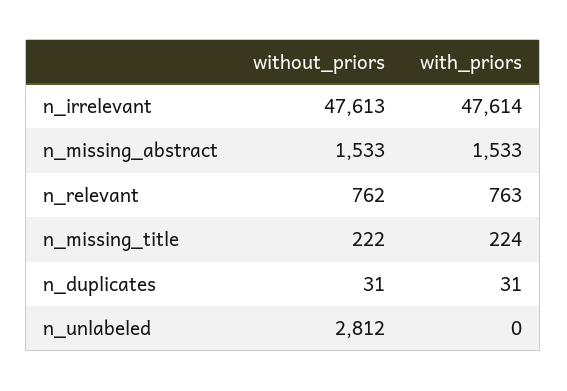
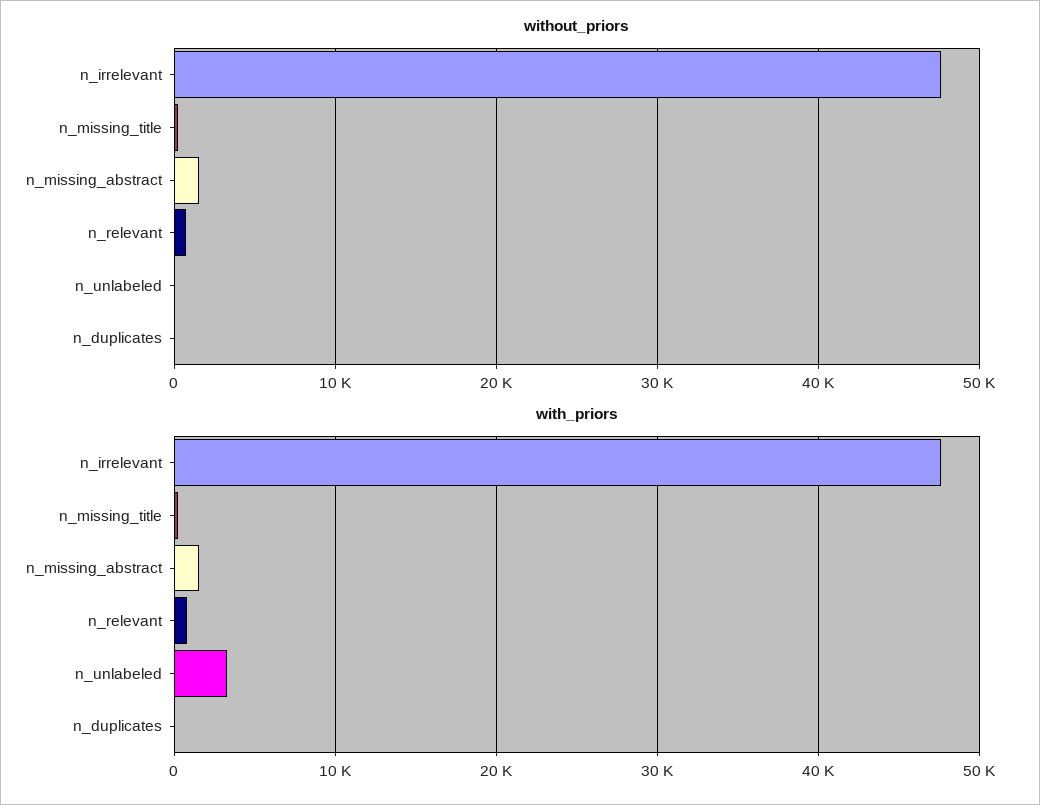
  {
    "without_priors": {
      "n_irrelevant": 47613,
      "n_missing_abstract": 1533,
      "n_relevant": 762,
      "n_missing_title": 222,
      "n_duplicates": 31,
-     "n_unlabeled": 2812
+     "n_unlabeled": 0
    },
    "with_priors": {
      "n_irrelevant": 47614,
      "n_missing_abstract": 1533,
      "n_relevant": 763,
      "n_missing_title": 224,
      "n_duplicates": 31,
-     "n_unlabeled": 0
+     "n_unlabeled": 3000
    }
  }

